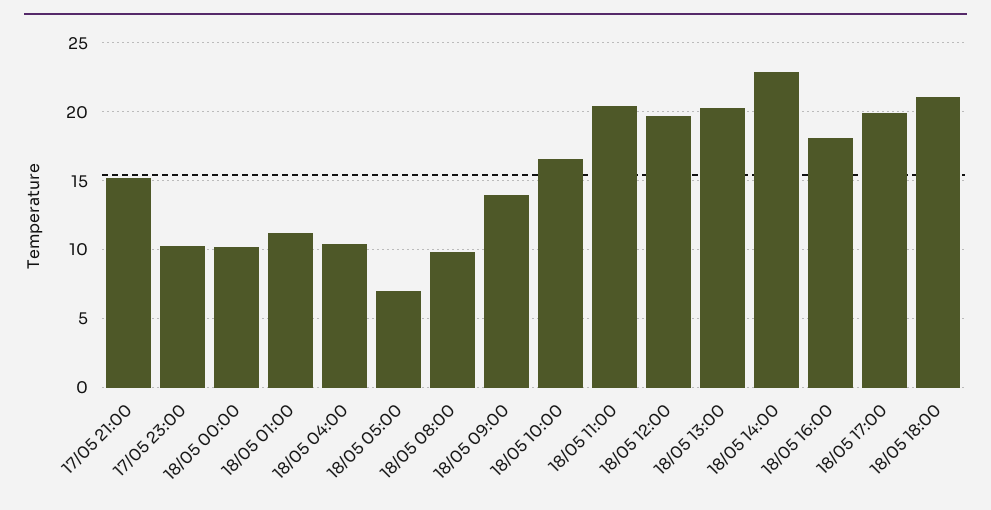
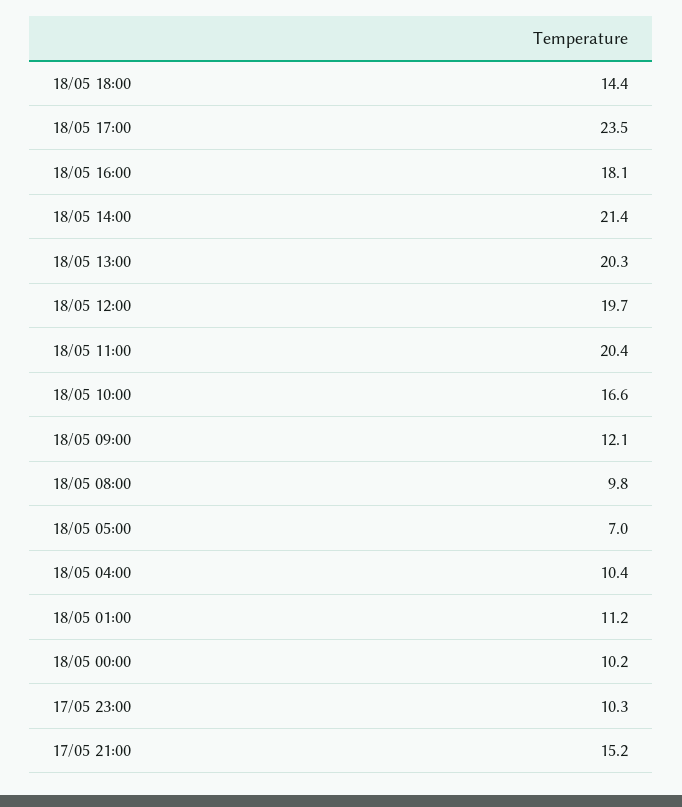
  {
    "17/05 21:00": 15.2,
    "17/05 23:00": 10.3,
    "18/05 00:00": 10.2,
    "18/05 01:00": 11.2,
    "18/05 04:00": 10.4,
    "18/05 05:00": 7,
    "18/05 08:00": 9.8,
-   "18/05 09:00": 14,
+   "18/05 09:00": 12.1,
    "18/05 10:00": 16.6,
    "18/05 11:00": 20.4,
    "18/05 12:00": 19.7,
    "18/05 13:00": 20.3,
-   "18/05 14:00": 23,
+   "18/05 14:00": 21.4,
    "18/05 16:00": 18.1,
-   "18/05 17:00": 20,
+   "18/05 17:00": 23.5,
-   "18/05 18:00": 21
+   "18/05 18:00": 14.4
  }

